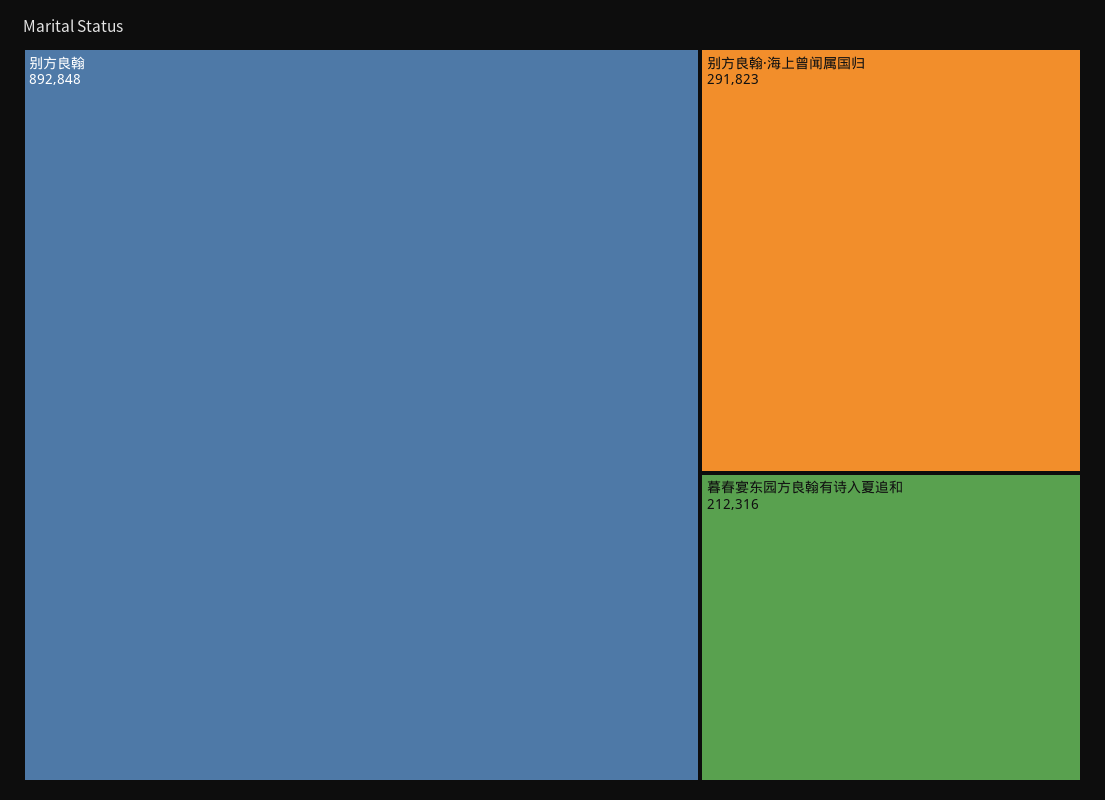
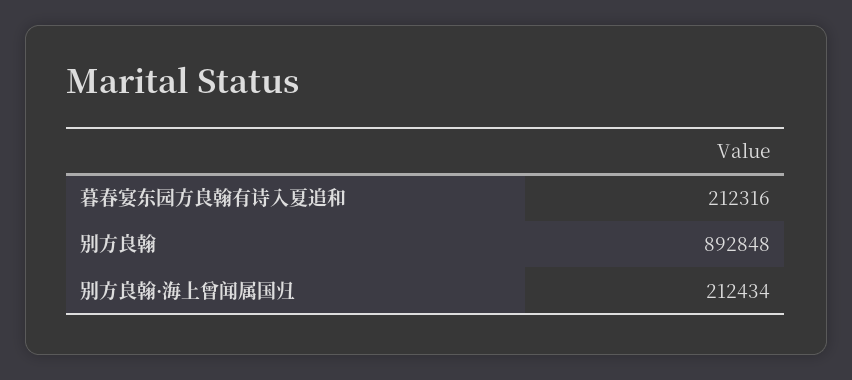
  {
    "别方良翰": 892848,
-   "别方良翰·海上曾闻属国归": 291823,
+   "别方良翰·海上曾闻属国归": 212434,
    "暮春宴东园方良翰有诗入夏追和": 212316
  }

